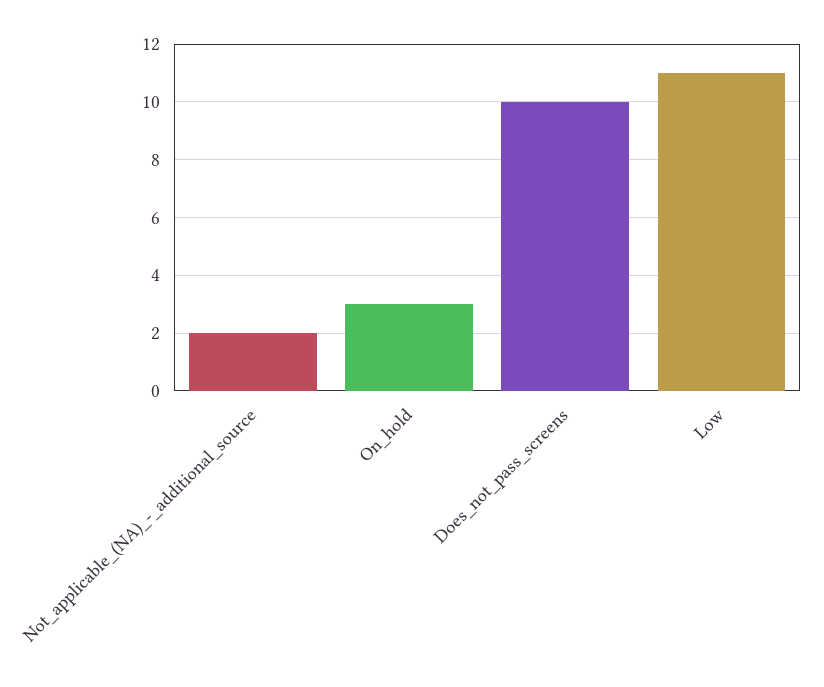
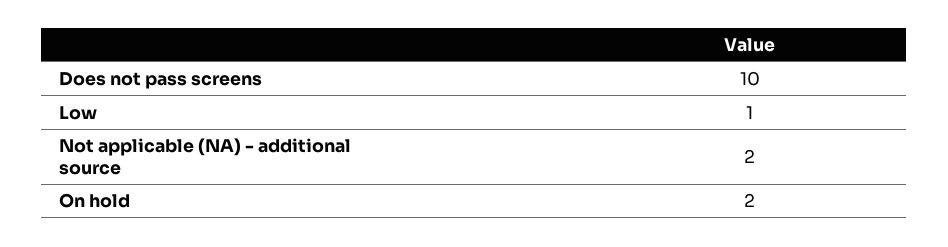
  {
    "Not_applicable_(NA)_-_additional_source": 2,
-   "On_hold": 3,
+   "On_hold": 2,
    "Does_not_pass_screens": 10,
-   "Low": 11
+   "Low": 1
  }

